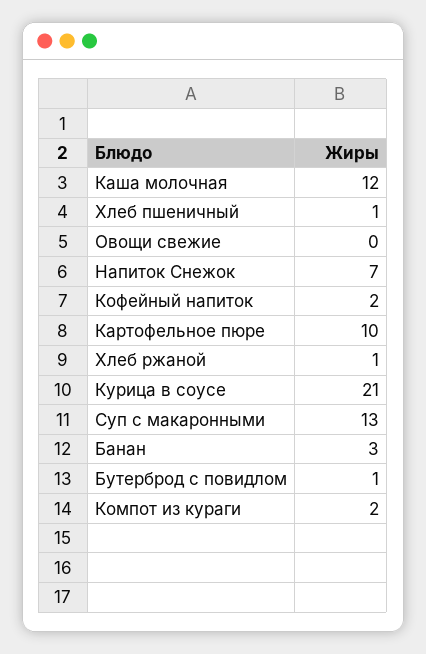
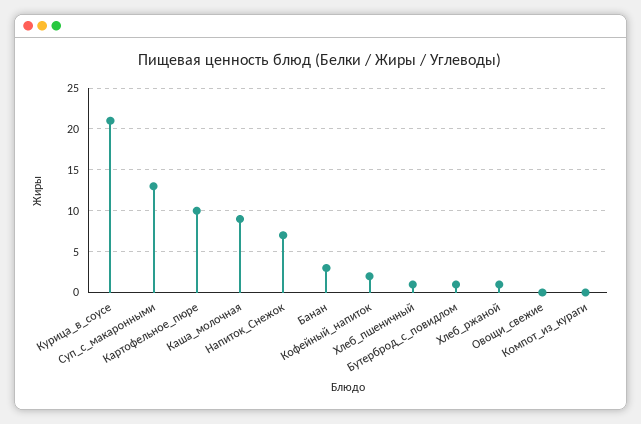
  {
-   "Каша молочная": 12,
+   "Каша молочная": 9,
    "Хлеб пшеничный": 1,
    "Овощи свежие": 0,
    "Напиток Снежок": 7,
    "Кофейный напиток": 2,
    "Картофельное пюре": 10,
    "Хлеб ржаной": 1,
    "Курица в соусе": 21,
    "Суп с макаронными": 13,
    "Банан": 3,
    "Бутерброд с повидлом": 1,
-   "Компот из кураги": 2
+   "Компот из кураги": 0
  }

